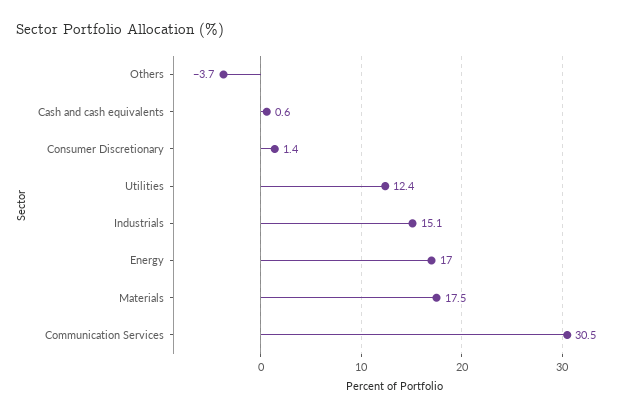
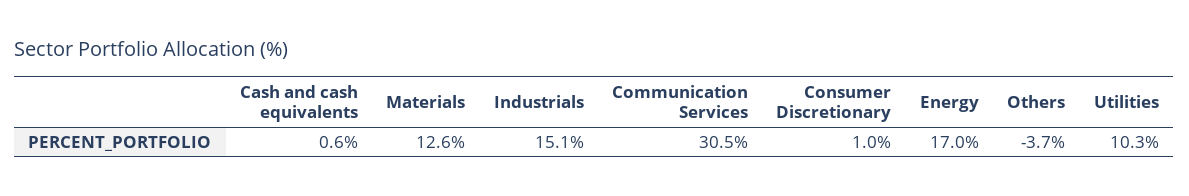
  {
    "Others": -3.7,
    "Cash and cash equivalents": 0.6,
-   "Consumer Discretionary": 1.4,
+   "Consumer Discretionary": 1,
-   "Utilities": 12.4,
+   "Utilities": 10.3,
    "Industrials": 15.1,
    "Energy": 17,
-   "Materials": 17.5,
+   "Materials": 12.6,
    "Communication Services": 30.5
  }

